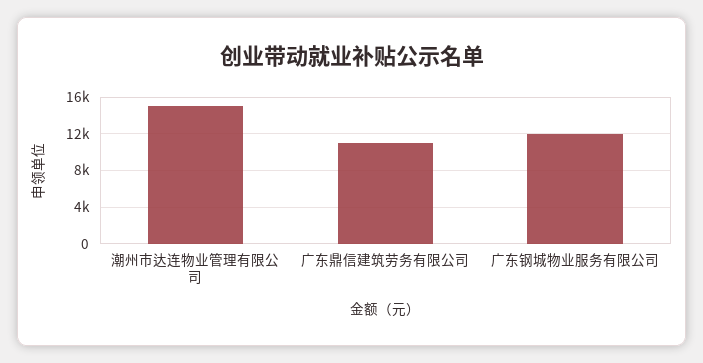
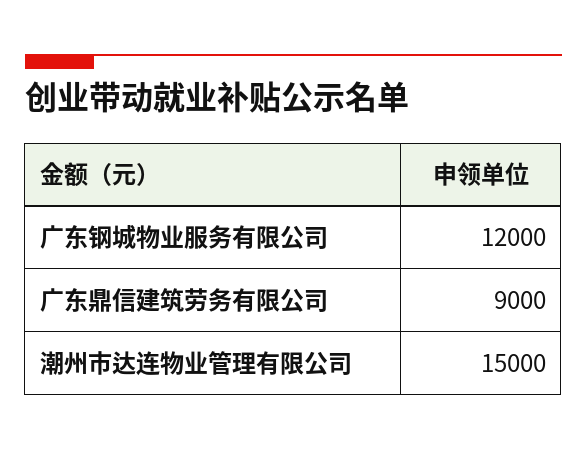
  {
    "潮州市达连物业管理有限公司": 15000,
-   "广东鼎信建筑劳务有限公司": 11000,
+   "广东鼎信建筑劳务有限公司": 9000,
    "广东钢城物业服务有限公司": 12000
  }

